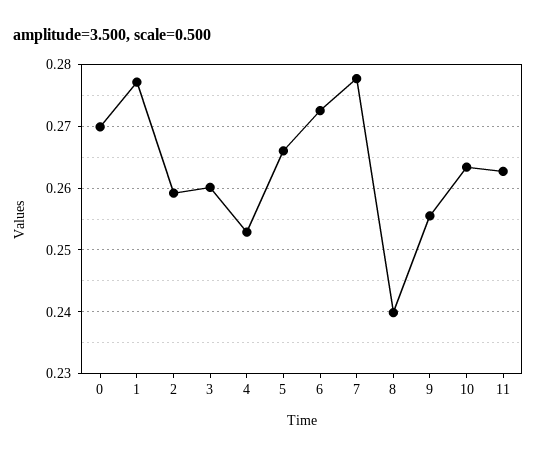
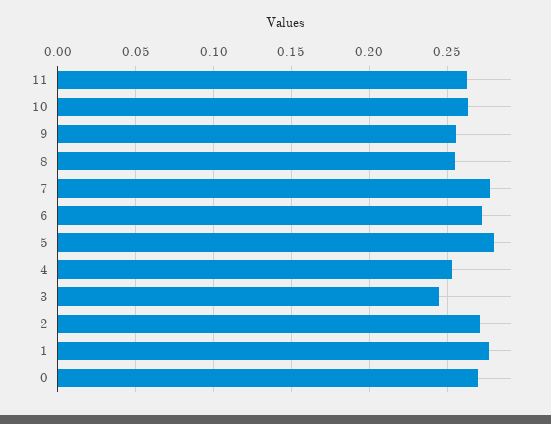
  {
    "0": 0.27,
    "1": 0.277,
-   "2": 0.259,
+   "2": 0.27,
-   "3": 0.26,
+   "3": 0.245,
    "4": 0.253,
-   "5": 0.266,
+   "5": 0.28,
    "6": 0.273,
    "7": 0.278,
-   "8": 0.24,
+   "8": 0.255,
    "9": 0.256,
    "10": 0.263,
    "11": 0.263
  }

